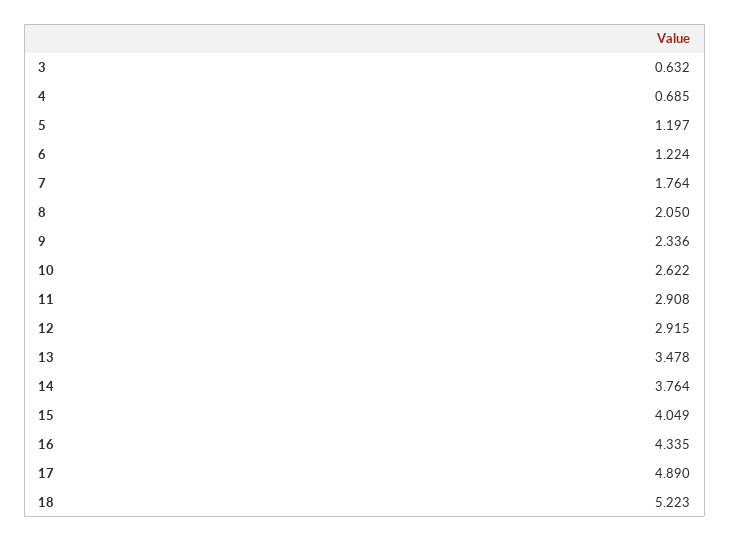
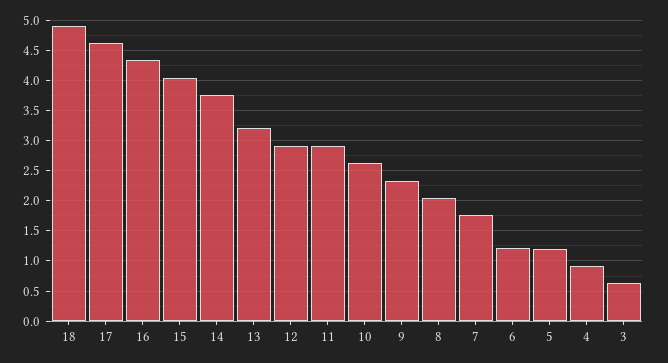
  {
    "3": 0.632,
-   "4": 0.685,
+   "4": 0.9,
    "5": 1.197,
    "6": 1.224,
    "7": 1.764,
    "8": 2.05,
    "9": 2.336,
    "10": 2.622,
    "11": 2.908,
    "12": 2.915,
-   "13": 3.478,
+   "13": 3.2,
    "14": 3.764,
    "15": 4.049,
    "16": 4.335,
-   "17": 4.89,
+   "17": 4.6,
-   "18": 5.223
+   "18": 4.9
  }

